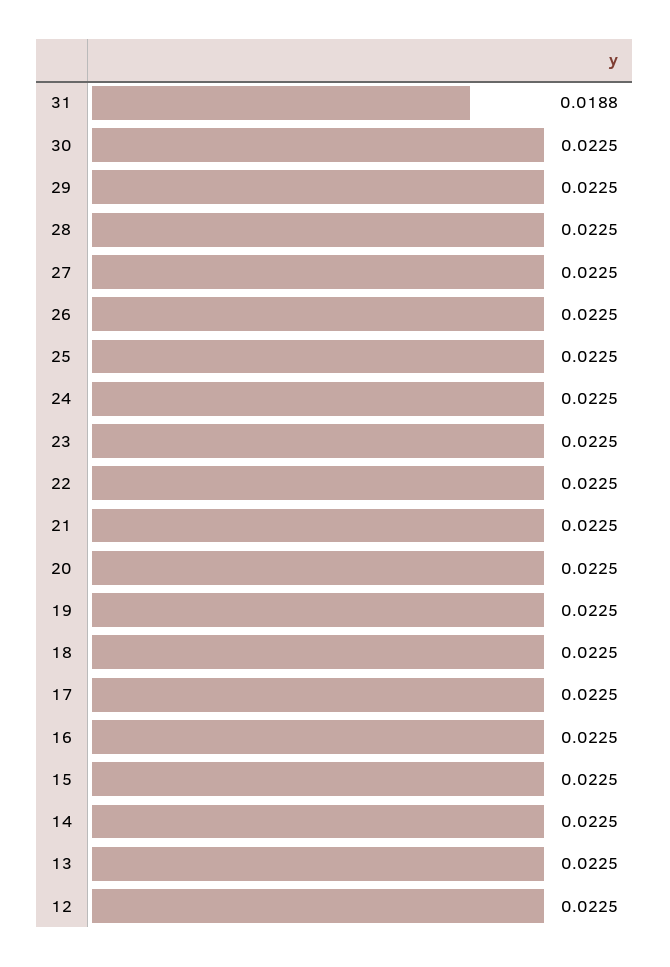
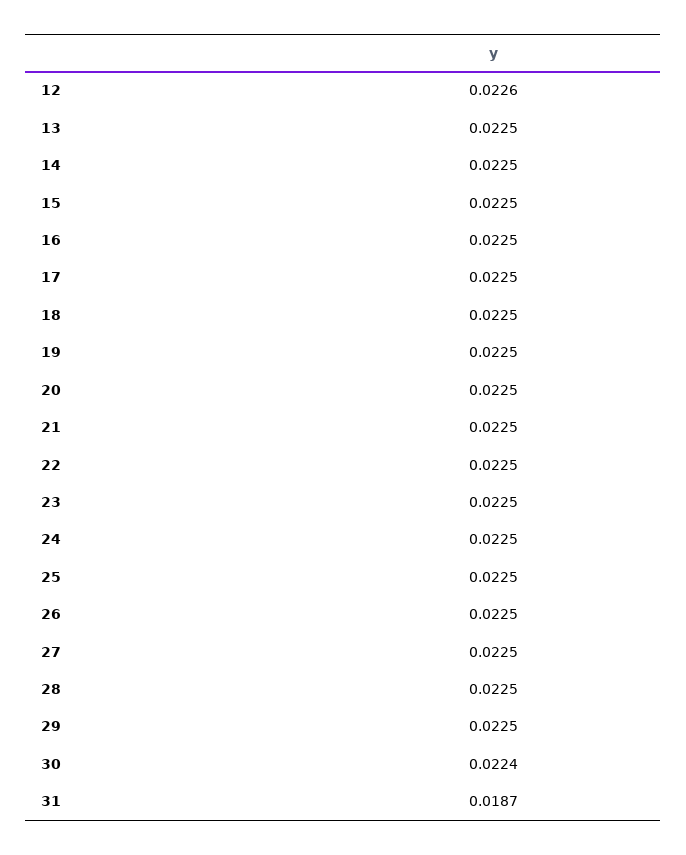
  {
-   "31": 0.0188,
+   "31": 0.0187,
-   "30": 0.0225,
+   "30": 0.0224,
    "29": 0.0225,
    "28": 0.0225,
    "27": 0.0225,
    "26": 0.0225,
    "25": 0.0225,
    "24": 0.0225,
    "23": 0.0225,
    "22": 0.0225,
    "21": 0.0225,
    "20": 0.0225,
    "19": 0.0225,
    "18": 0.0225,
    "17": 0.0225,
    "16": 0.0225,
    "15": 0.0225,
    "14": 0.0225,
    "13": 0.0225,
-   "12": 0.0225
+   "12": 0.0226
  }

